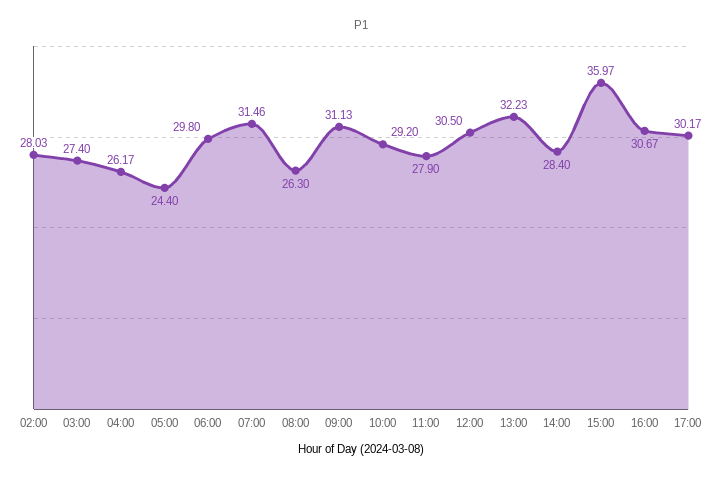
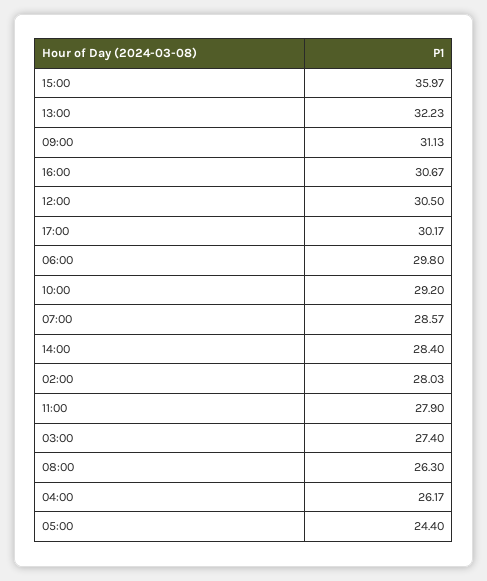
  {
    "02:00": 28.03,
    "03:00": 27.4,
    "04:00": 26.17,
    "05:00": 24.4,
    "06:00": 29.8,
-   "07:00": 31.46,
+   "07:00": 28.57,
    "08:00": 26.3,
    "09:00": 31.13,
    "10:00": 29.2,
    "11:00": 27.9,
    "12:00": 30.5,
    "13:00": 32.23,
    "14:00": 28.4,
    "15:00": 35.97,
    "16:00": 30.67,
    "17:00": 30.17
  }

